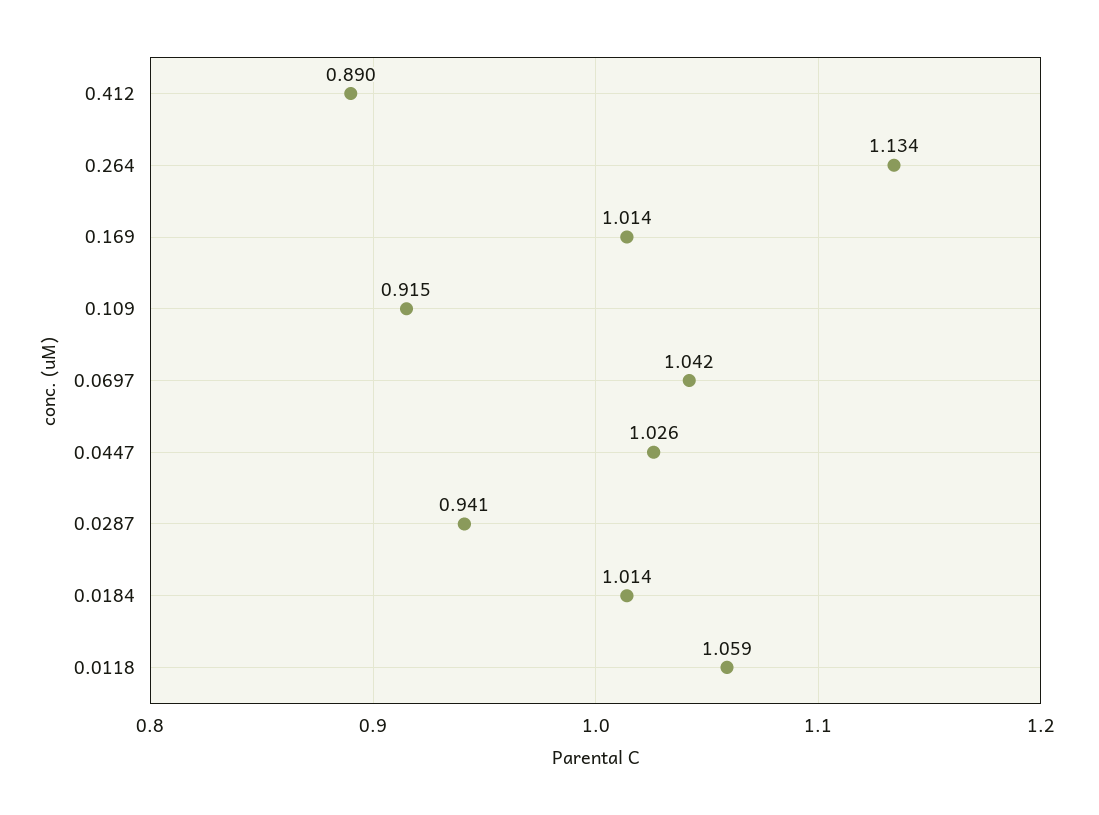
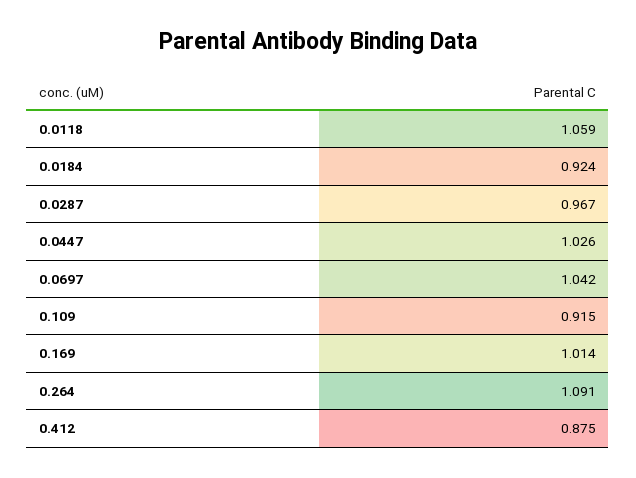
  {
-   "0.412": 0.89,
+   "0.412": 0.875,
-   "0.264": 1.134,
+   "0.264": 1.091,
    "0.169": 1.014,
    "0.109": 0.915,
    "0.0697": 1.042,
    "0.0447": 1.026,
-   "0.0287": 0.941,
+   "0.0287": 0.967,
-   "0.0184": 1.014,
+   "0.0184": 0.924,
    "0.0118": 1.059
  }

